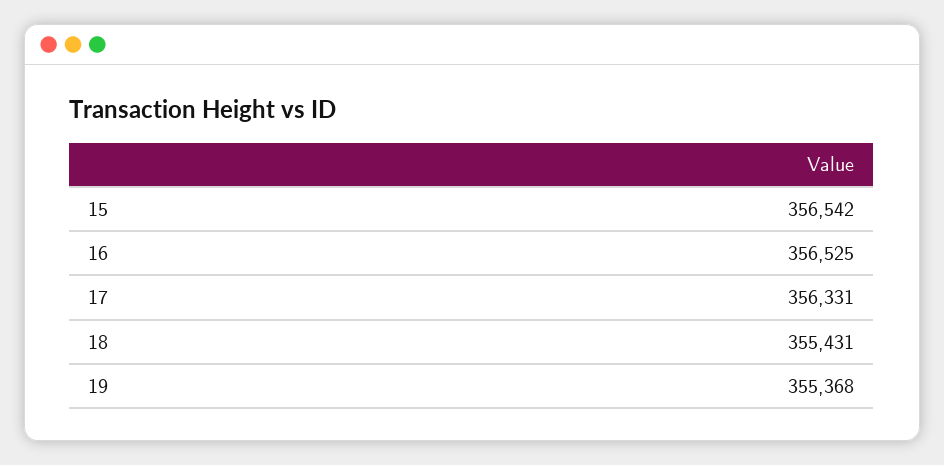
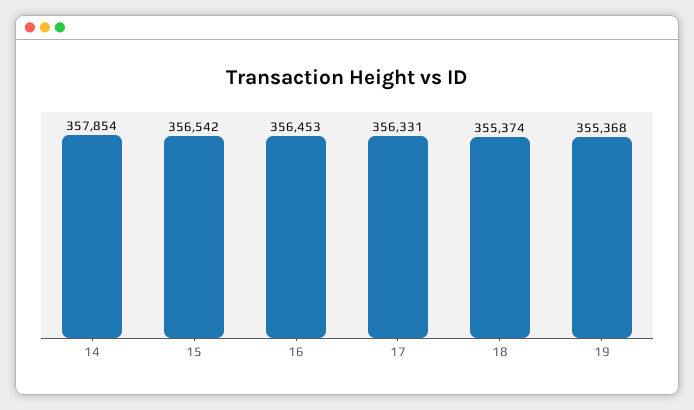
  {
    "15": 356542,
-   "16": 356525,
+   "16": 356453,
    "17": 356331,
-   "18": 355431,
+   "18": 355374,
-   "19": 355368
+   "19": 355368,
+   "14": 357854
  }

